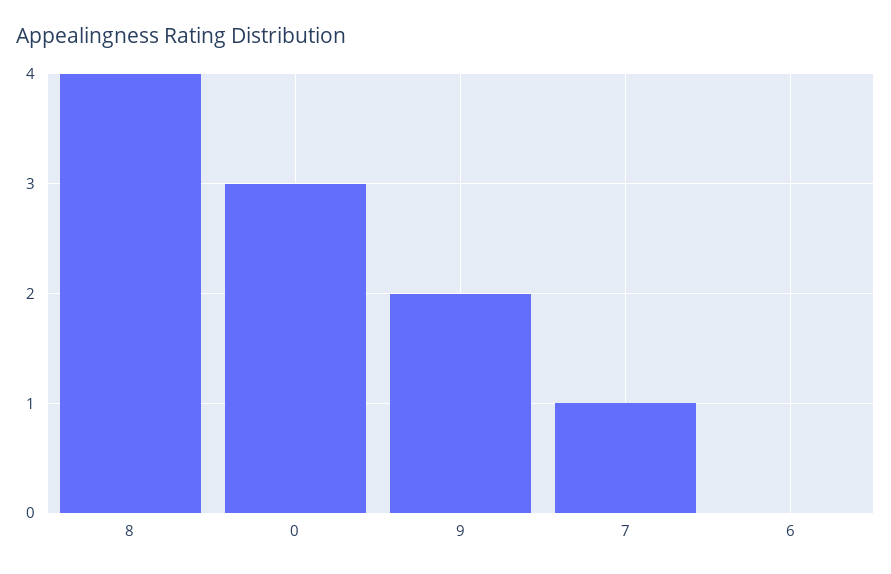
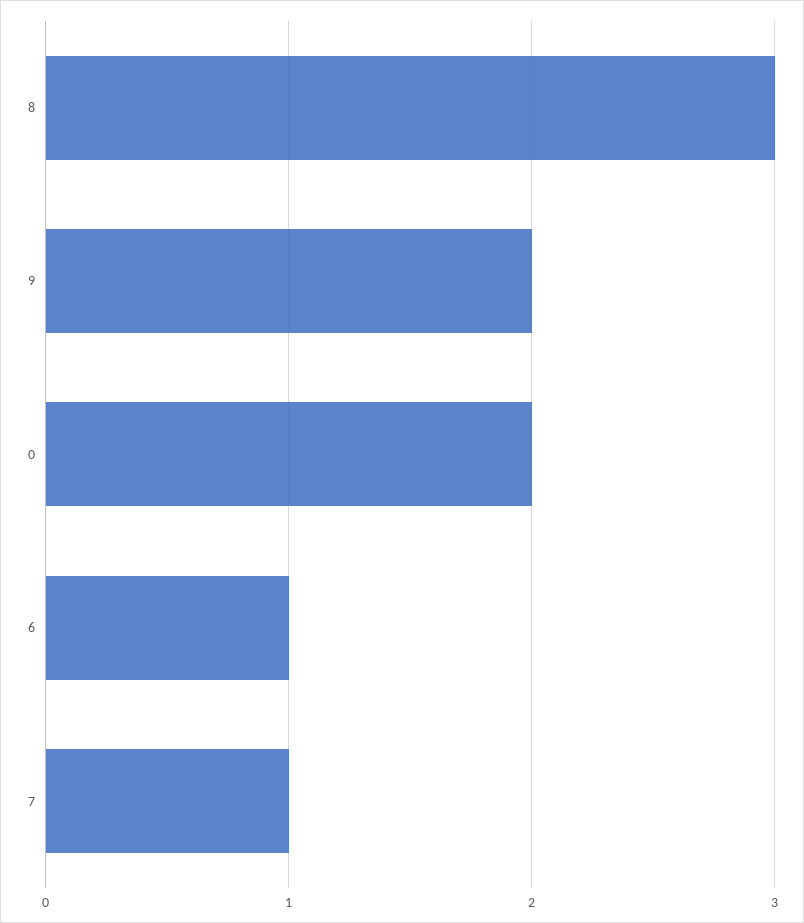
  {
-   "8": 4,
+   "8": 3,
-   "0": 3,
+   "0": 2,
    "9": 2,
    "7": 1,
-   "6": 0
+   "6": 1
  }

